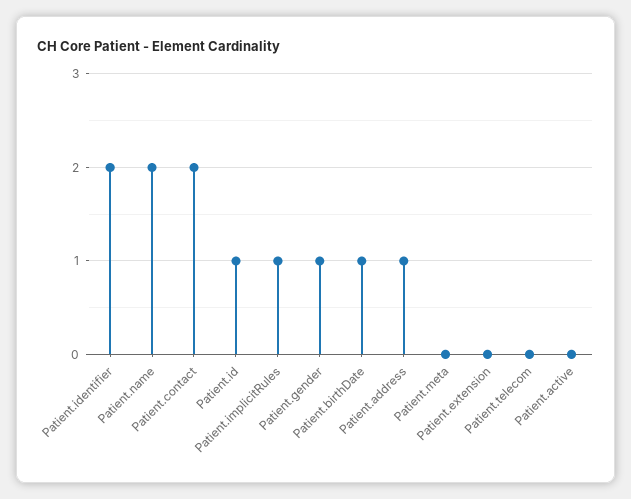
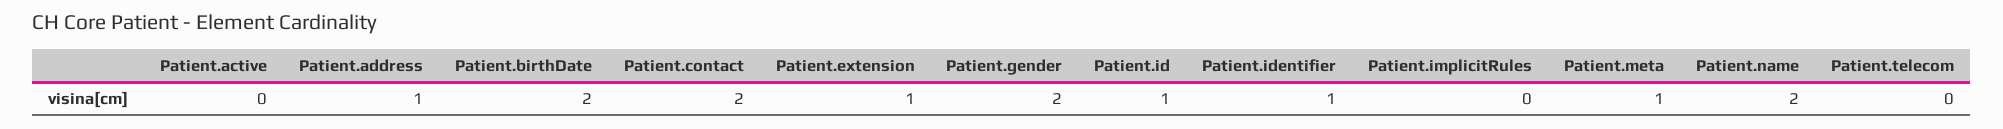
  {
-   "Patient.identifier": 2,
+   "Patient.identifier": 1,
    "Patient.name": 2,
    "Patient.contact": 2,
    "Patient.id": 1,
-   "Patient.implicitRules": 1,
+   "Patient.implicitRules": 0,
-   "Patient.gender": 1,
+   "Patient.gender": 2,
-   "Patient.birthDate": 1,
+   "Patient.birthDate": 2,
    "Patient.address": 1,
-   "Patient.meta": 0,
+   "Patient.meta": 1,
-   "Patient.extension": 0,
+   "Patient.extension": 1,
    "Patient.telecom": 0,
    "Patient.active": 0
  }

